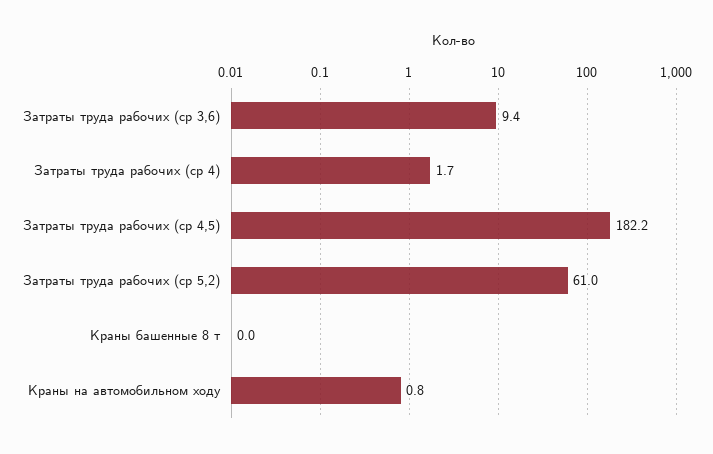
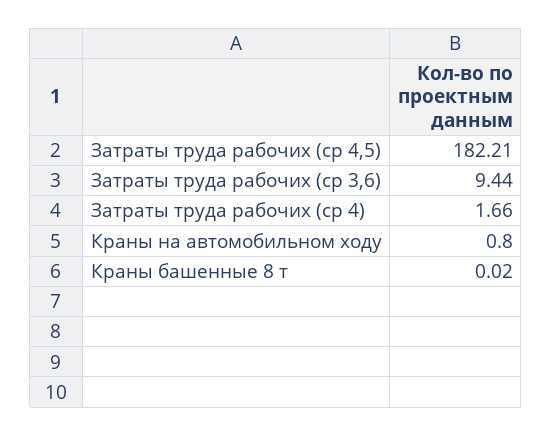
  {
    "Затраты труда рабочих (ср 3,6)": 9.44,
    "Затраты труда рабочих (ср 4)": 1.66,
    "Затраты труда рабочих (ср 4,5)": 182.21,
-   "Затраты труда рабочих (ср 5,2)": 61,
    "Краны башенные 8 т": 0.02,
    "Краны на автомобильном ходу": 0.8
  }

